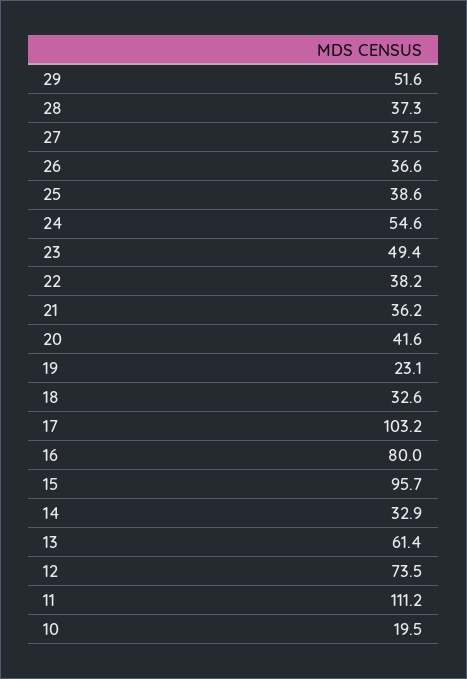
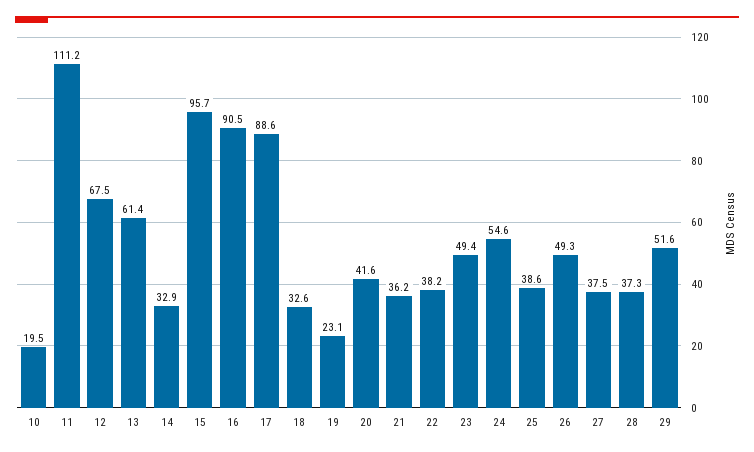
  {
    "29": 51.6,
    "28": 37.3,
    "27": 37.5,
-   "26": 36.6,
+   "26": 49.3,
    "25": 38.6,
    "24": 54.6,
    "23": 49.4,
    "22": 38.2,
    "21": 36.2,
    "20": 41.6,
    "19": 23.1,
    "18": 32.6,
-   "17": 103.2,
+   "17": 88.6,
-   "16": 80,
+   "16": 90.5,
    "15": 95.7,
    "14": 32.9,
    "13": 61.4,
-   "12": 73.5,
+   "12": 67.5,
    "11": 111.2,
    "10": 19.5
  }

